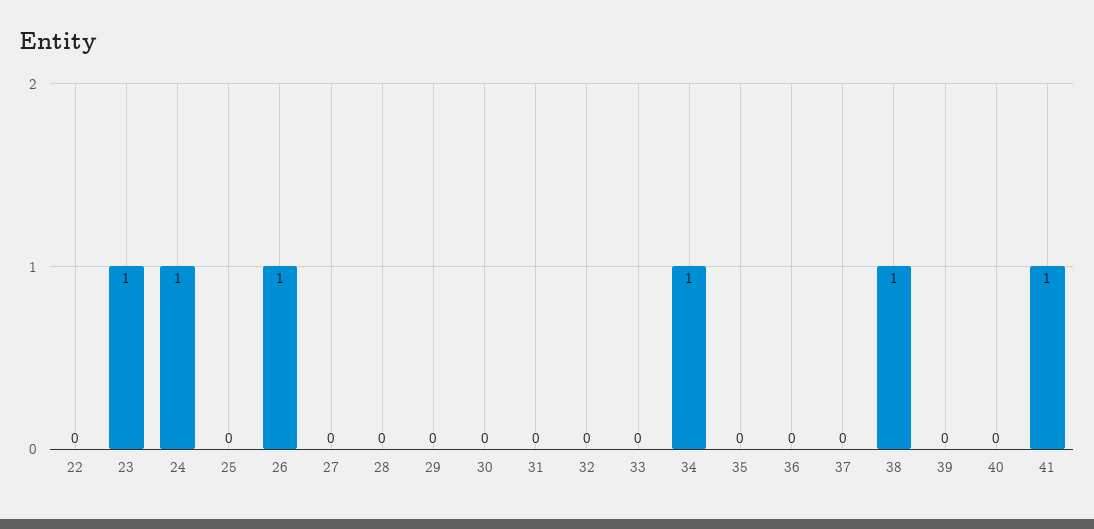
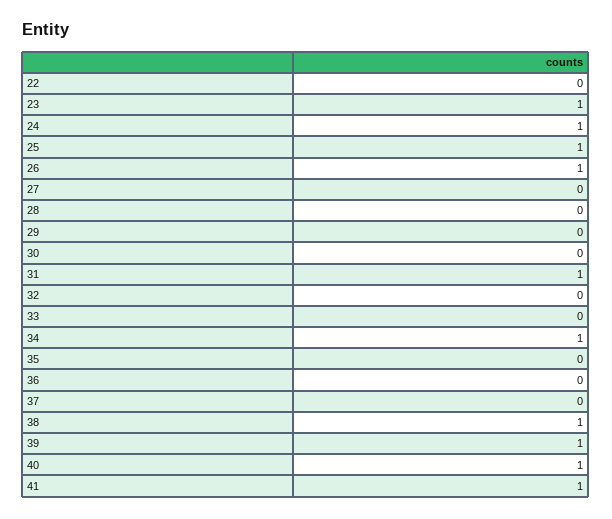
  {
    "22": 0,
    "23": 1,
    "24": 1,
-   "25": 0,
+   "25": 1,
    "26": 1,
    "27": 0,
    "28": 0,
    "29": 0,
    "30": 0,
-   "31": 0,
+   "31": 1,
    "32": 0,
    "33": 0,
    "34": 1,
    "35": 0,
    "36": 0,
    "37": 0,
    "38": 1,
-   "39": 0,
+   "39": 1,
-   "40": 0,
+   "40": 1,
    "41": 1
  }

